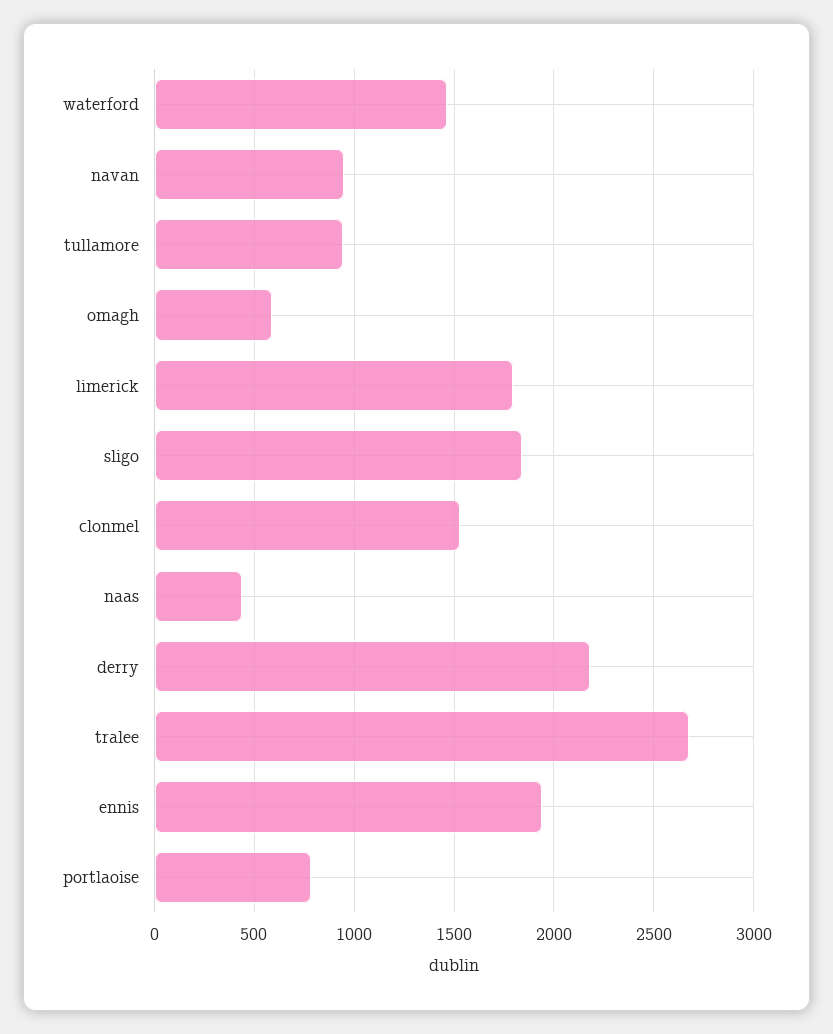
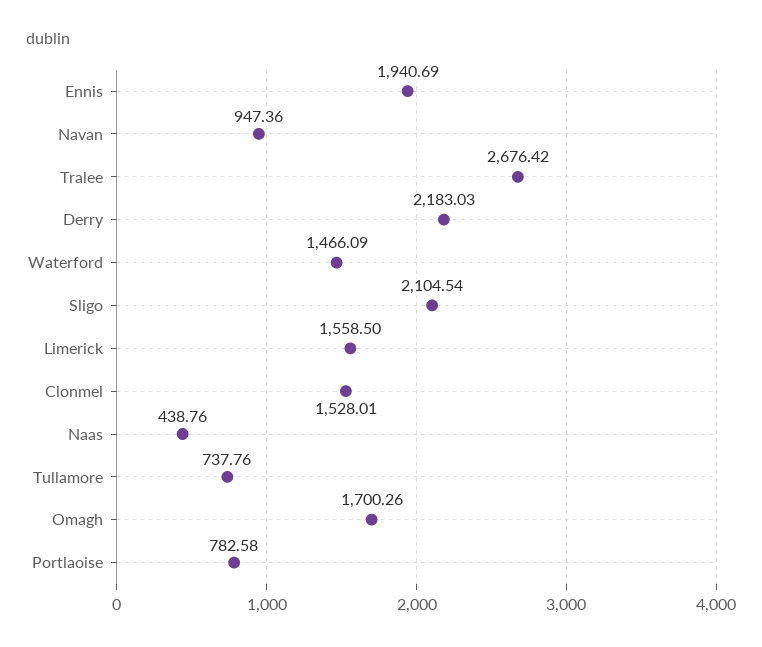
  {
    "waterford": 1466.09,
    "navan": 947.36,
-   "tullamore": 950,
+   "tullamore": 737.76,
-   "omagh": 600,
+   "omagh": 1700.26,
-   "limerick": 1800,
+   "limerick": 1558.5,
-   "sligo": 1850,
+   "sligo": 2104.54,
    "clonmel": 1528.01,
    "naas": 438.76,
    "derry": 2183.03,
    "tralee": 2676.42,
    "ennis": 1940.69,
    "portlaoise": 782.58
  }

